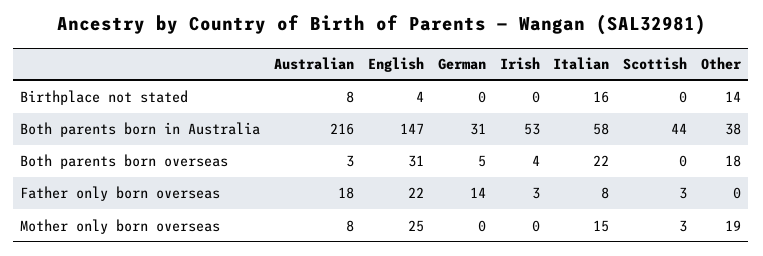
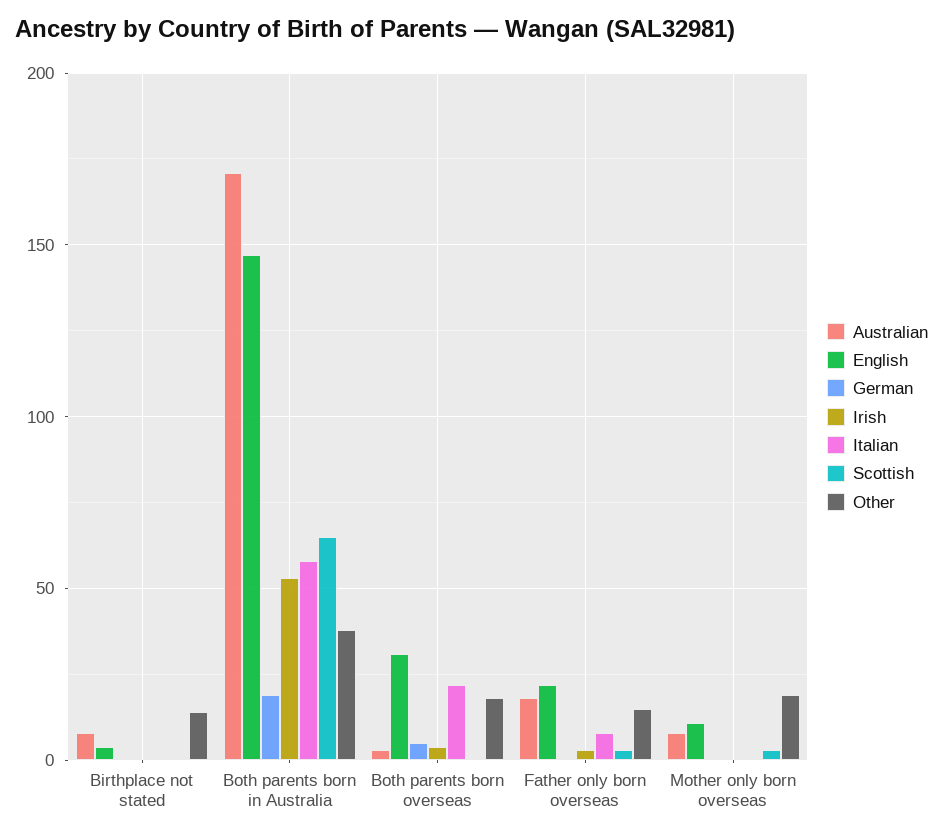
  {
    "Australian": {
      "Birthplace not stated": 8,
-     "Both parents born in Australia": 216,
+     "Both parents born in Australia": 170,
      "Both parents born overseas": 3,
      "Father only born overseas": 18,
      "Mother only born overseas": 8
    },
    "English": {
      "Birthplace not stated": 4,
      "Both parents born in Australia": 147,
      "Both parents born overseas": 31,
      "Father only born overseas": 22,
-     "Mother only born overseas": 25
+     "Mother only born overseas": 10
    },
    "German": {
      "Birthplace not stated": 0,
-     "Both parents born in Australia": 31,
+     "Both parents born in Australia": 20,
      "Both parents born overseas": 5,
-     "Father only born overseas": 14,
+     "Father only born overseas": 0,
      "Mother only born overseas": 0
    },
    "Irish": {
      "Birthplace not stated": 0,
      "Both parents born in Australia": 53,
      "Both parents born overseas": 4,
      "Father only born overseas": 3,
      "Mother only born overseas": 0
    },
    "Italian": {
-     "Birthplace not stated": 16,
+     "Birthplace not stated": 0,
      "Both parents born in Australia": 58,
      "Both parents born overseas": 22,
      "Father only born overseas": 8,
-     "Mother only born overseas": 15
+     "Mother only born overseas": 0
    },
    "Scottish": {
      "Birthplace not stated": 0,
-     "Both parents born in Australia": 44,
+     "Both parents born in Australia": 65,
      "Both parents born overseas": 0,
      "Father only born overseas": 3,
      "Mother only born overseas": 3
    },
    "Other": {
      "Birthplace not stated": 14,
      "Both parents born in Australia": 38,
      "Both parents born overseas": 18,
-     "Father only born overseas": 0,
+     "Father only born overseas": 15,
      "Mother only born overseas": 19
    }
  }

